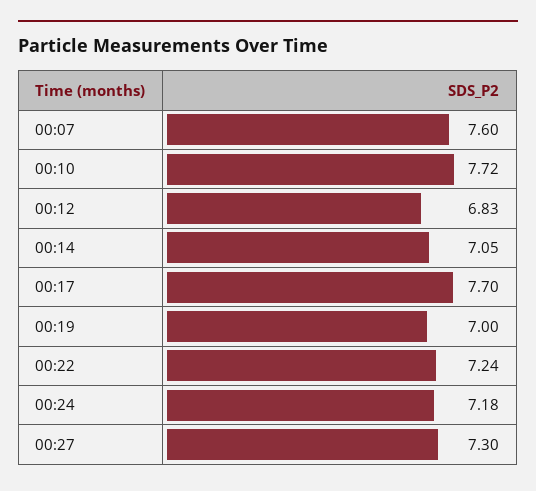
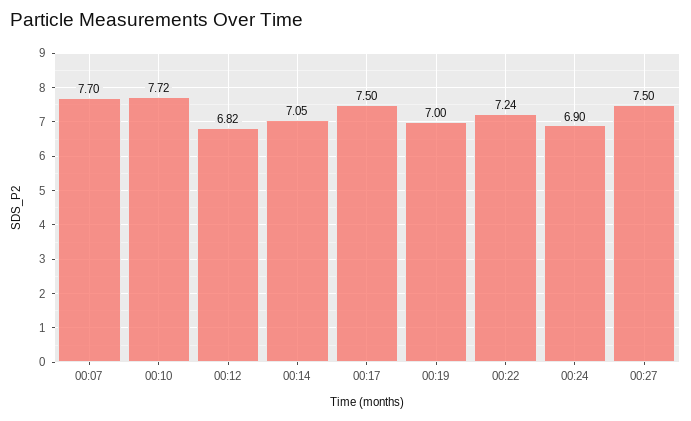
  {
-   "00:07": 7.6,
+   "00:07": 7.7,
    "00:10": 7.72,
-   "00:12": 6.83,
+   "00:12": 6.82,
    "00:14": 7.05,
-   "00:17": 7.7,
+   "00:17": 7.5,
    "00:19": 7,
    "00:22": 7.24,
-   "00:24": 7.18,
+   "00:24": 6.9,
-   "00:27": 7.3
+   "00:27": 7.5
  }

